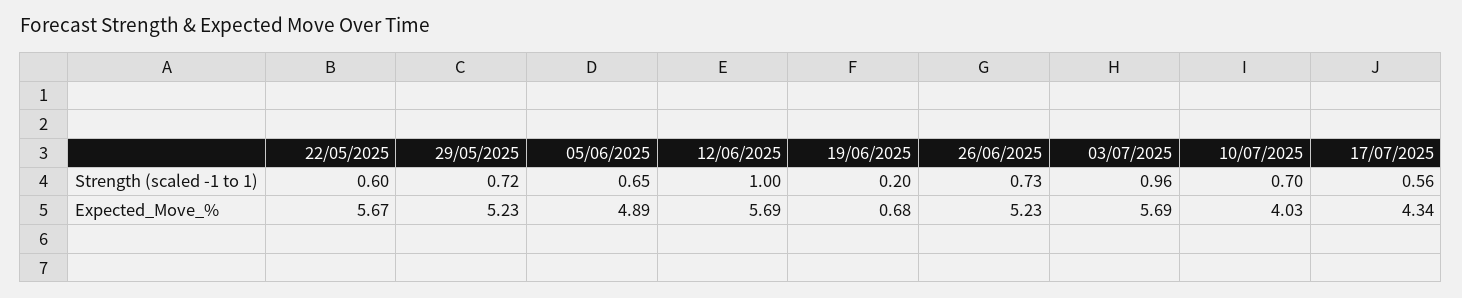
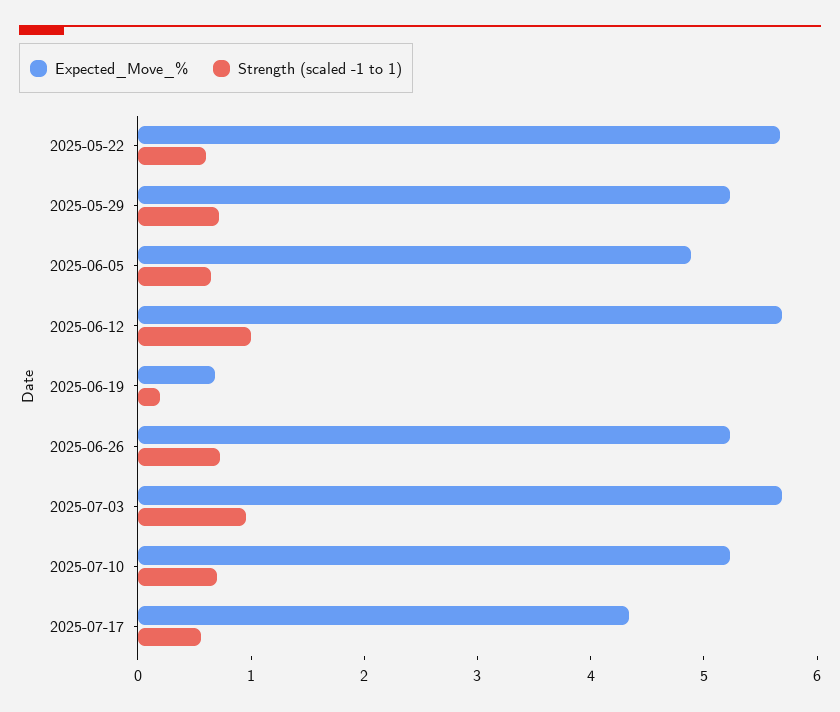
  {
    "Strength (scaled -1 to 1)": {
      "22/05/2025": 0.6,
      "29/05/2025": 0.72,
      "05/06/2025": 0.65,
      "12/06/2025": 1,
      "19/06/2025": 0.2,
      "26/06/2025": 0.73,
      "03/07/2025": 0.96,
      "10/07/2025": 0.7,
      "17/07/2025": 0.56
    },
    "Expected_Move_%": {
      "22/05/2025": 5.67,
      "29/05/2025": 5.23,
      "05/06/2025": 4.89,
      "12/06/2025": 5.69,
      "19/06/2025": 0.68,
      "26/06/2025": 5.23,
      "03/07/2025": 5.69,
-     "10/07/2025": 4.03,
+     "10/07/2025": 5.2,
      "17/07/2025": 4.34
    }
  }

